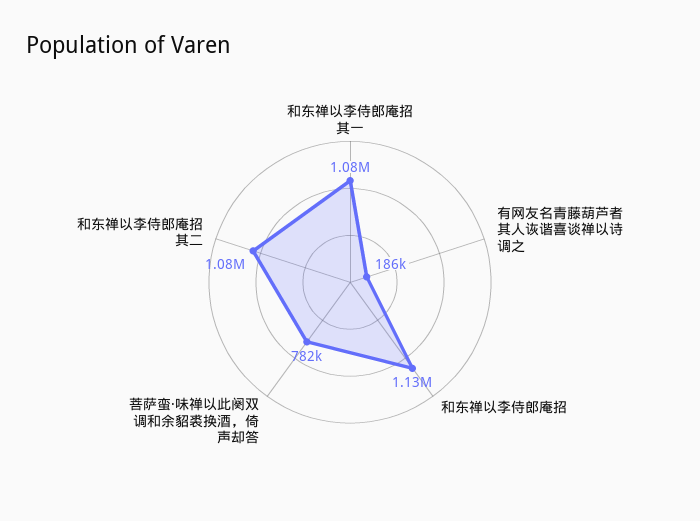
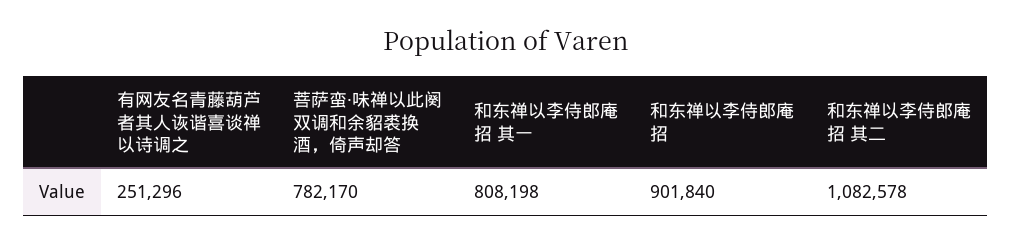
  {
-   "和东禅以李侍郎庵招 其一": 1080000,
+   "和东禅以李侍郎庵招 其一": 808198,
-   "有网友名青藤葫芦者其人诙谐喜谈禅以诗调之": 186000,
+   "有网友名青藤葫芦者其人诙谐喜谈禅以诗调之": 251296,
-   "和东禅以李侍郎庵招": 1130000,
+   "和东禅以李侍郎庵招": 901840,
    "菩萨蛮·味禅以此阕双调和余貂裘换酒，倚声却答": 782170,
    "和东禅以李侍郎庵招 其二": 1082578
  }

